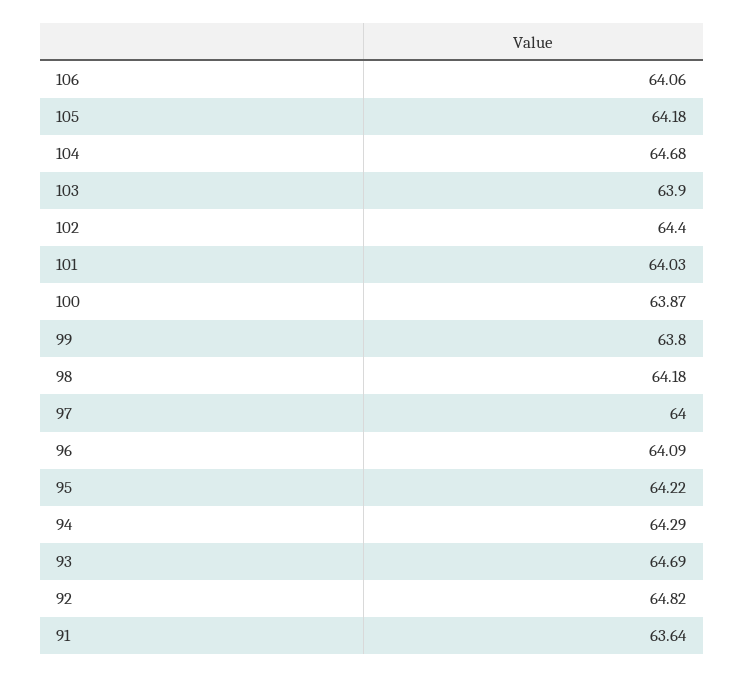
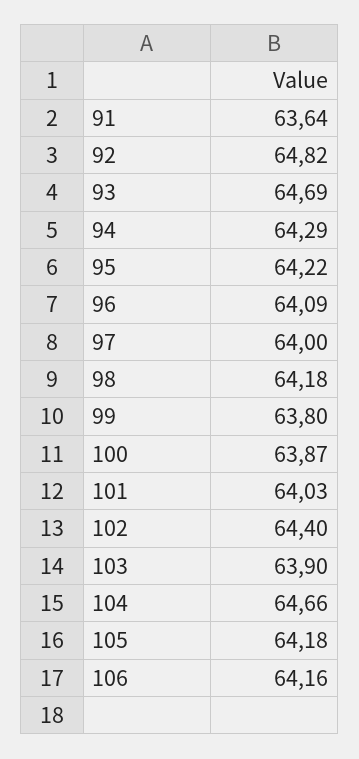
  {
-   "106": 64.06,
+   "106": 64.16,
    "105": 64.18,
-   "104": 64.68,
+   "104": 64.66,
    "103": 63.9,
    "102": 64.4,
    "101": 64.03,
    "100": 63.87,
    "99": 63.8,
    "98": 64.18,
    "97": 64,
    "96": 64.09,
    "95": 64.22,
    "94": 64.29,
    "93": 64.69,
    "92": 64.82,
    "91": 63.64
  }

